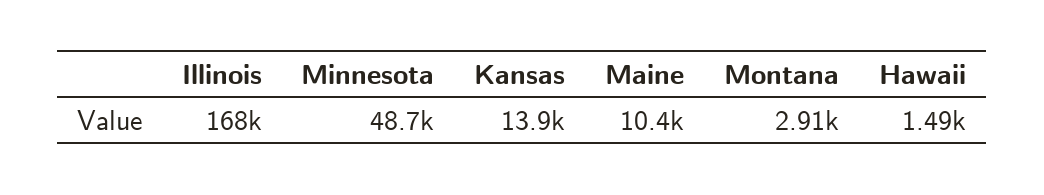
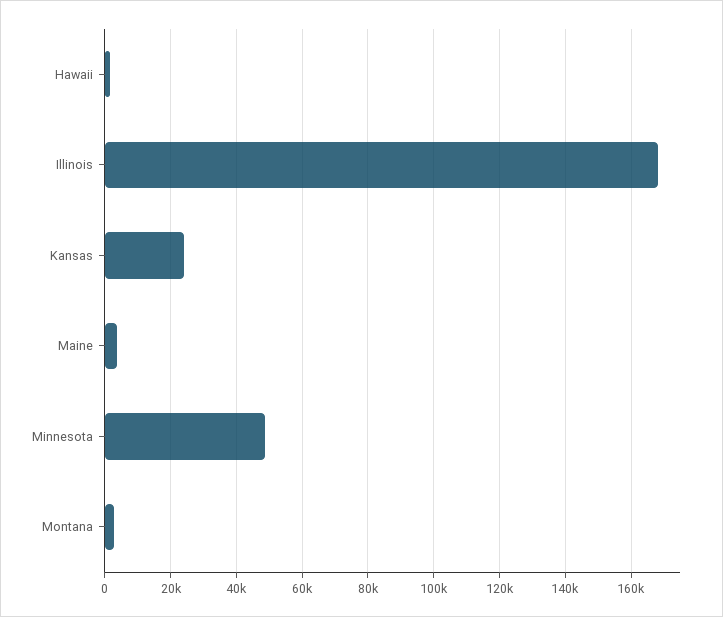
  {
    "Illinois": 168000,
    "Minnesota": 48700,
-   "Kansas": 13900,
+   "Kansas": 24000,
-   "Maine": 10400,
+   "Maine": 4000,
    "Montana": 2910,
    "Hawaii": 1490
  }

